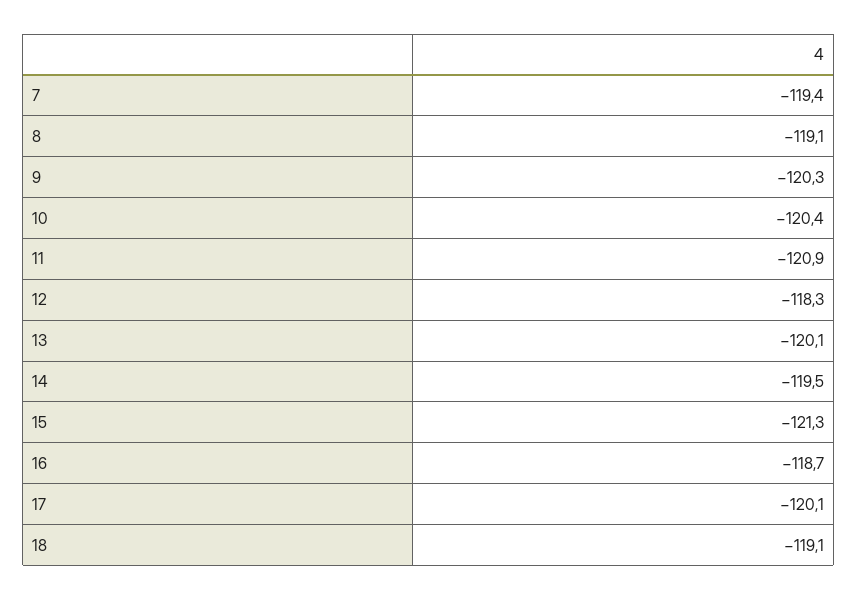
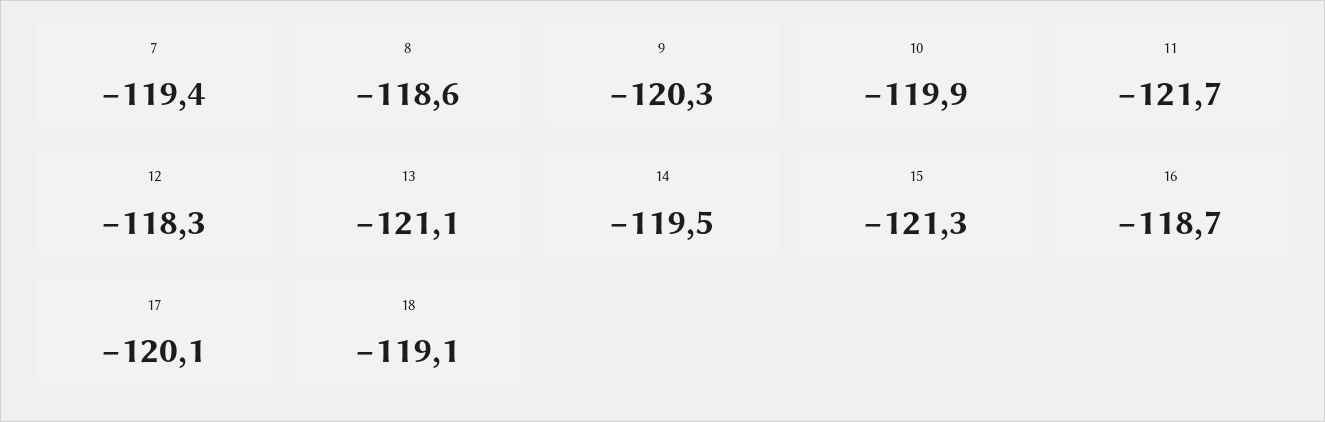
  {
    "7": -119.4,
-   "8": -119.1,
+   "8": -118.6,
    "9": -120.3,
-   "10": -120.4,
+   "10": -119.9,
-   "11": -120.9,
+   "11": -121.7,
    "12": -118.3,
-   "13": -120.1,
+   "13": -121.1,
    "14": -119.5,
    "15": -121.3,
    "16": -118.7,
    "17": -120.1,
    "18": -119.1
  }

